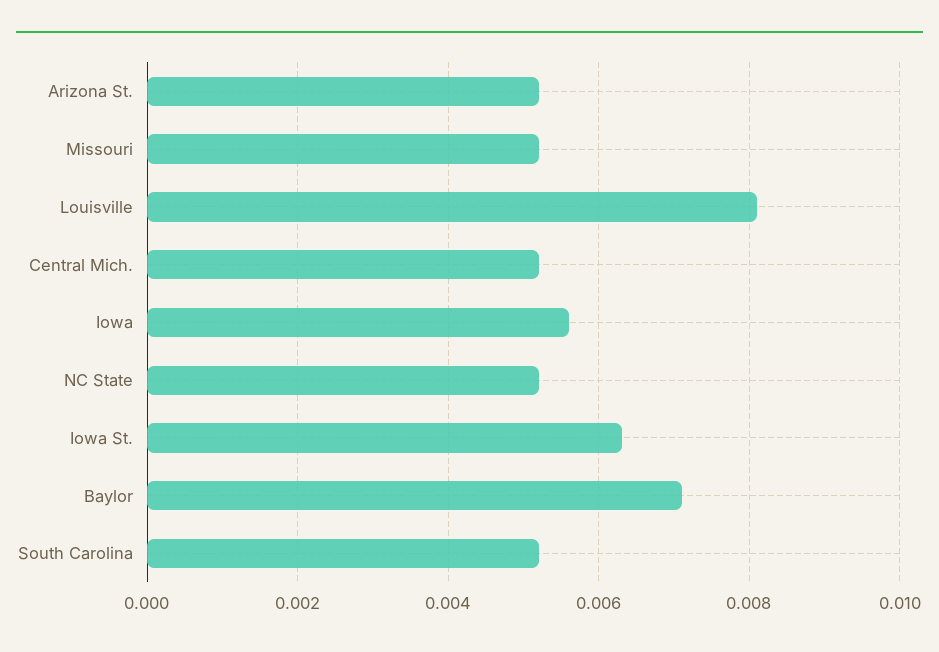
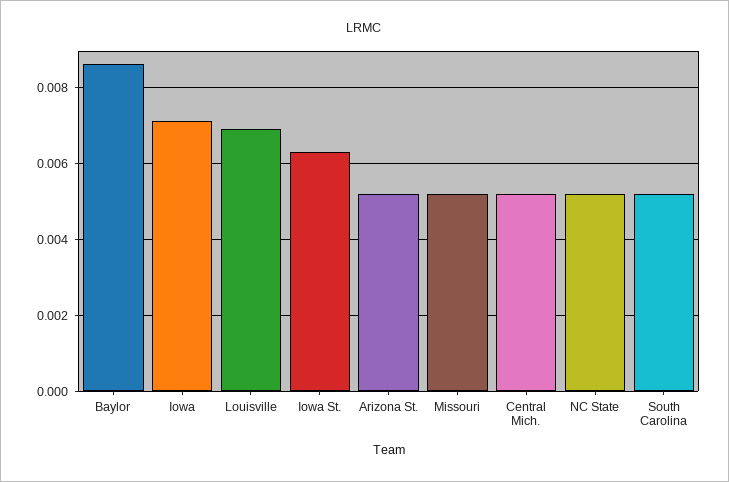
  {
    "Arizona St.": 0.005,
    "Missouri": 0.005,
-   "Louisville": 0.008,
+   "Louisville": 0.007,
    "Central Mich.": 0.005,
-   "Iowa": 0.0055,
+   "Iowa": 0.007,
    "NC State": 0.005,
    "Iowa St.": 0.0065,
-   "Baylor": 0.007,
+   "Baylor": 0.0085,
    "South Carolina": 0.005
  }

